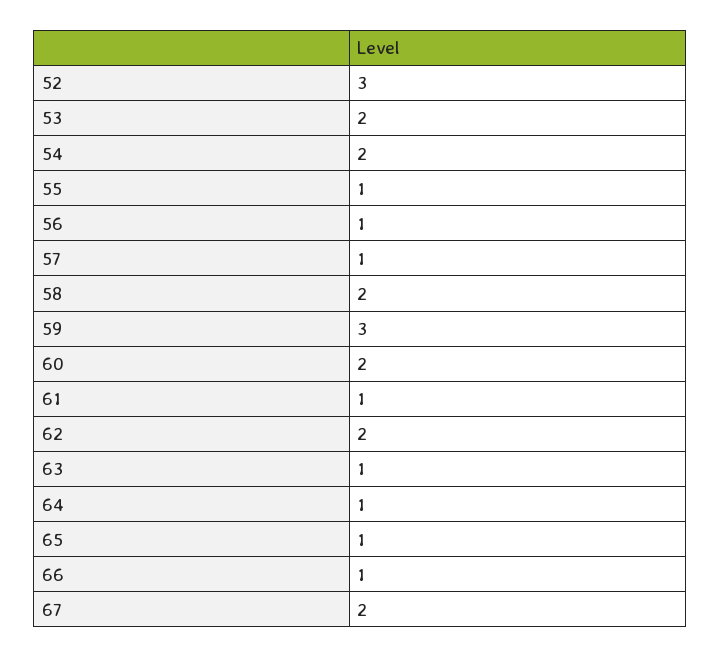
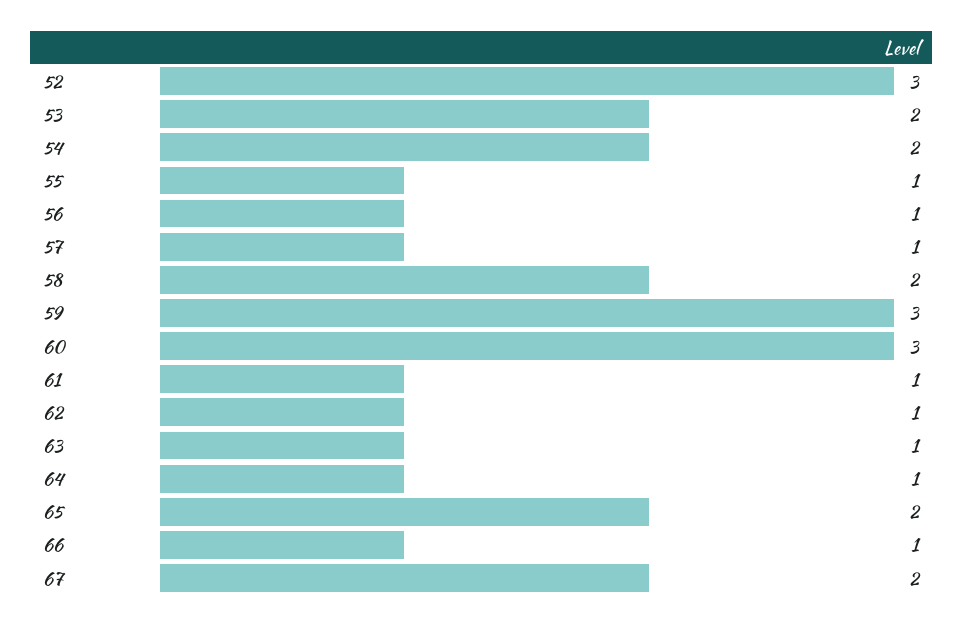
  {
    "52": 3,
    "53": 2,
    "54": 2,
    "55": 1,
    "56": 1,
    "57": 1,
    "58": 2,
    "59": 3,
-   "60": 2,
+   "60": 3,
    "61": 1,
-   "62": 2,
+   "62": 1,
    "63": 1,
    "64": 1,
-   "65": 1,
+   "65": 2,
    "66": 1,
    "67": 2
  }

